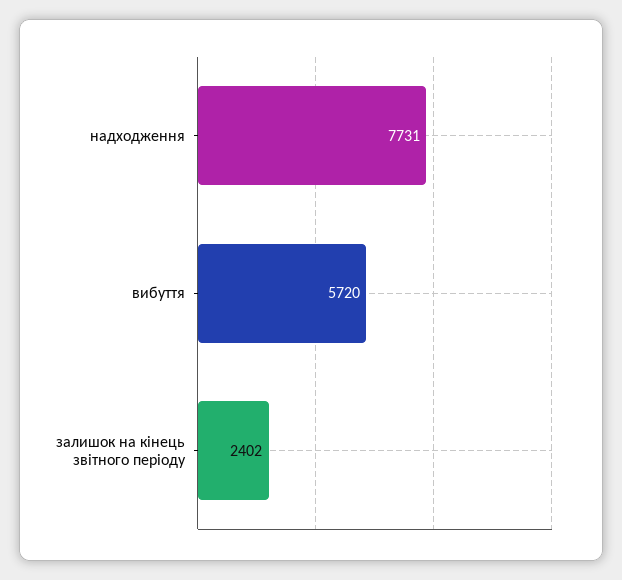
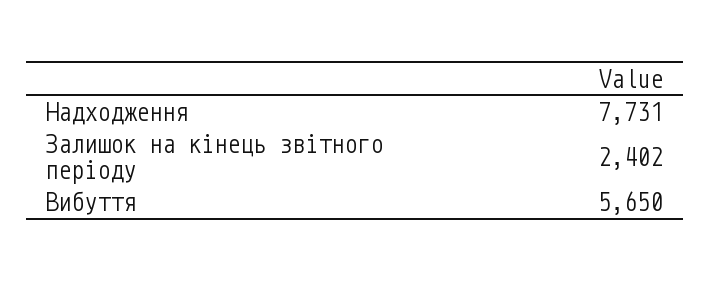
  {
    "надходження": 7731,
-   "вибуття": 5720,
+   "вибуття": 5650,
    "залишок на кінець звітного періоду": 2402
  }

